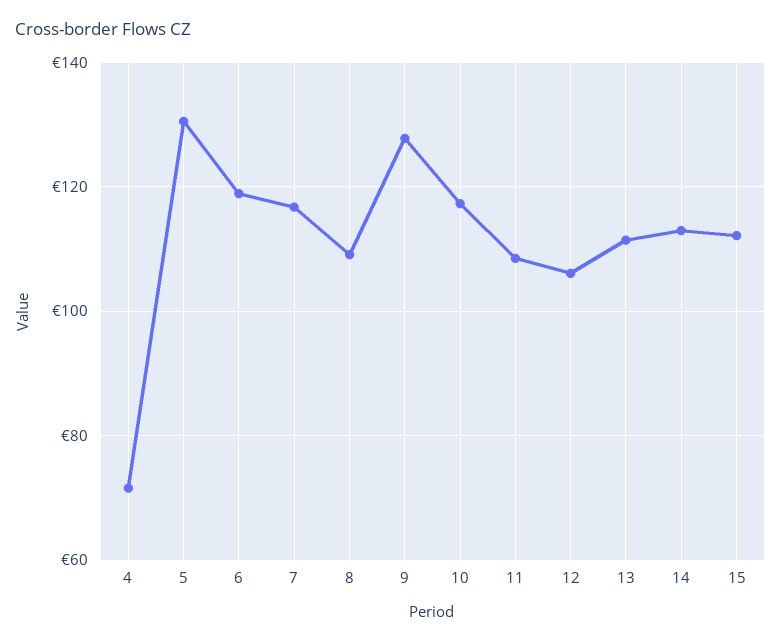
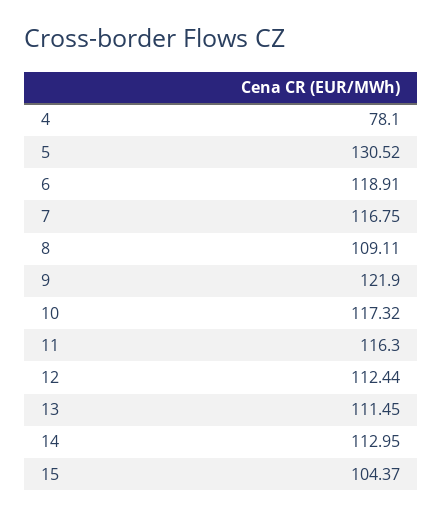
  {
-   "4": 72,
+   "4": 78.1,
    "5": 130.52,
    "6": 118.91,
    "7": 116.75,
    "8": 109.11,
-   "9": 128,
+   "9": 121.9,
    "10": 117.32,
-   "11": 108,
+   "11": 116.3,
-   "12": 106,
+   "12": 112.44,
    "13": 111.45,
    "14": 112.95,
-   "15": 112
+   "15": 104.37
  }

